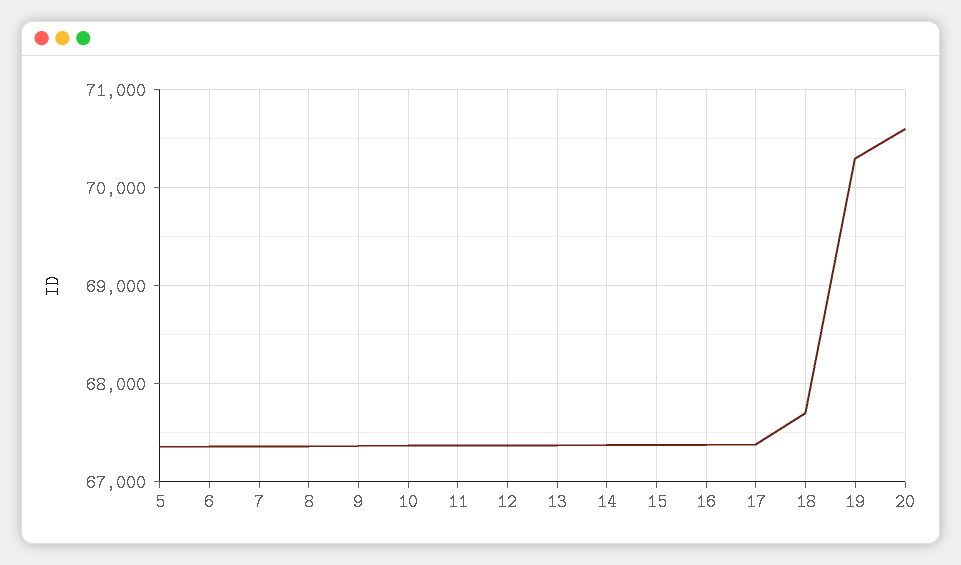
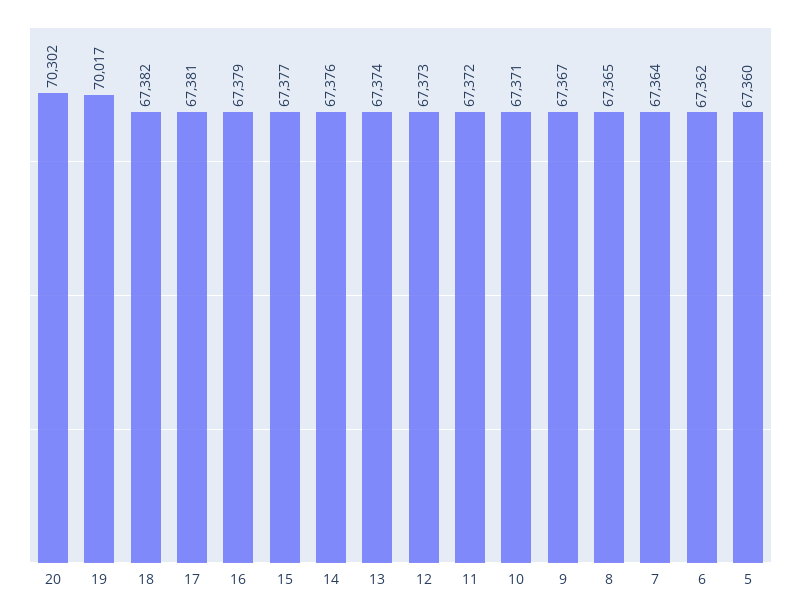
  {
    "5": 67360,
    "6": 67362,
    "7": 67364,
    "8": 67365,
    "9": 67367,
    "10": 67371,
    "11": 67372,
    "12": 67373,
    "13": 67374,
    "14": 67376,
    "15": 67377,
    "16": 67379,
    "17": 67381,
-   "18": 67700,
+   "18": 67382,
-   "19": 70300,
+   "19": 70017,
-   "20": 70600
+   "20": 70302
  }

